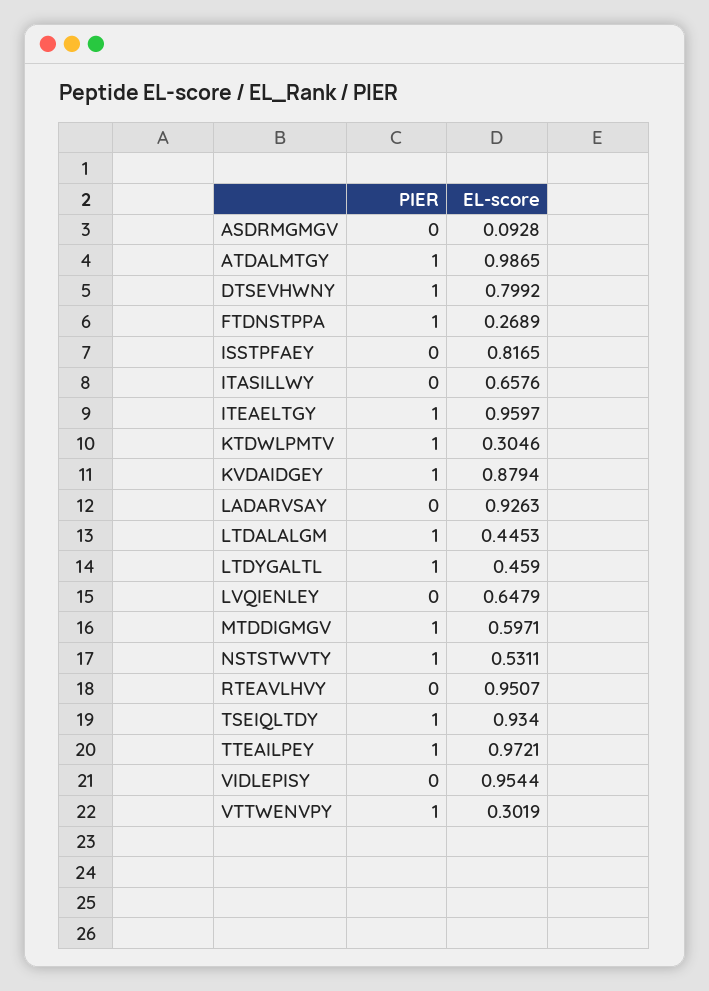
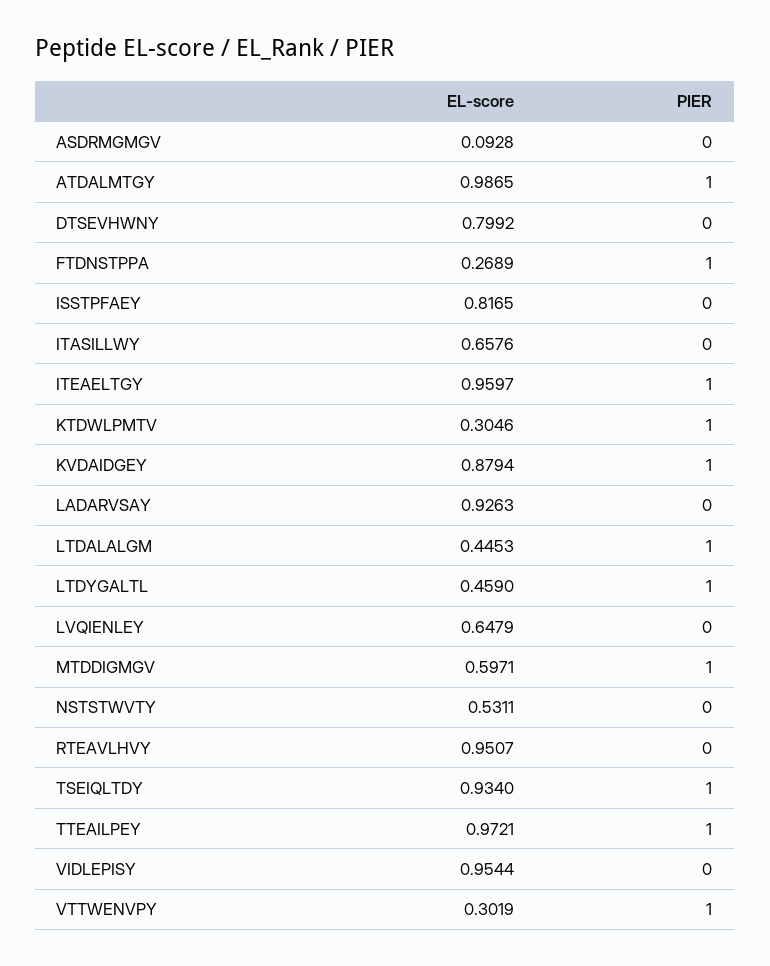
  {
    "PIER": {
      "ASDRMGMGV": 0,
      "ATDALMTGY": 1,
-     "DTSEVHWNY": 1,
+     "DTSEVHWNY": 0,
      "FTDNSTPPA": 1,
      "ISSTPFAEY": 0,
      "ITASILLWY": 0,
      "ITEAELTGY": 1,
      "KTDWLPMTV": 1,
      "KVDAIDGEY": 1,
      "LADARVSAY": 0,
      "LTDALALGM": 1,
      "LTDYGALTL": 1,
      "LVQIENLEY": 0,
      "MTDDIGMGV": 1,
-     "NSTSTWVTY": 1,
+     "NSTSTWVTY": 0,
      "RTEAVLHVY": 0,
      "TSEIQLTDY": 1,
      "TTEAILPEY": 1,
      "VIDLEPISY": 0,
      "VTTWENVPY": 1
    },
    "EL-score": {
      "ASDRMGMGV": 0.0928,
      "ATDALMTGY": 0.9865,
      "DTSEVHWNY": 0.7992,
      "FTDNSTPPA": 0.2689,
      "ISSTPFAEY": 0.8165,
      "ITASILLWY": 0.6576,
      "ITEAELTGY": 0.9597,
      "KTDWLPMTV": 0.3046,
      "KVDAIDGEY": 0.8794,
      "LADARVSAY": 0.9263,
      "LTDALALGM": 0.4453,
      "LTDYGALTL": 0.459,
      "LVQIENLEY": 0.6479,
      "MTDDIGMGV": 0.5971,
      "NSTSTWVTY": 0.5311,
      "RTEAVLHVY": 0.9507,
      "TSEIQLTDY": 0.934,
      "TTEAILPEY": 0.9721,
      "VIDLEPISY": 0.9544,
      "VTTWENVPY": 0.3019
    }
  }

